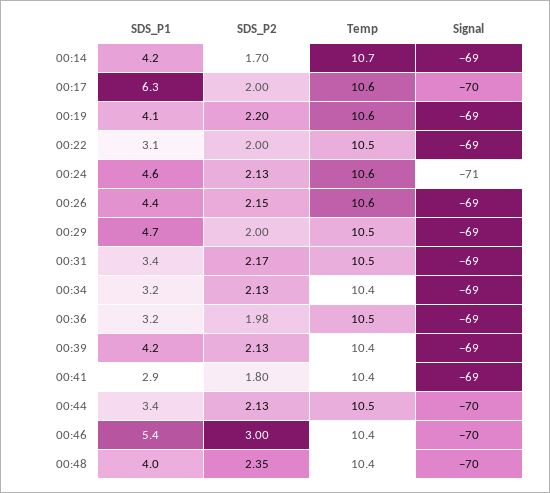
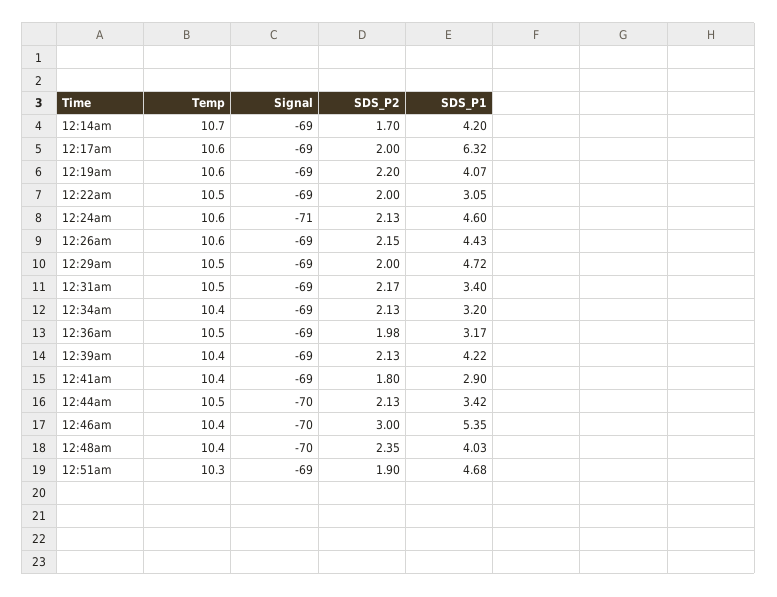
  {
    "SDS_P1": {
      "00:14": 4.2,
      "00:17": 6.32,
      "00:19": 4.07,
      "00:22": 3.05,
      "00:24": 4.6,
      "00:26": 4.43,
      "00:29": 4.72,
      "00:31": 3.4,
      "00:34": 3.2,
      "00:36": 3.17,
      "00:39": 4.22,
      "00:41": 2.9,
      "00:44": 3.42,
      "00:46": 5.35,
-     "00:48": 4.03
+     "00:48": 4.03,
+     "12:51am": 4.68
    },
    "SDS_P2": {
      "00:14": 1.7,
      "00:17": 2,
      "00:19": 2.2,
      "00:22": 2,
      "00:24": 2.13,
      "00:26": 2.15,
      "00:29": 2,
      "00:31": 2.17,
      "00:34": 2.13,
      "00:36": 1.98,
      "00:39": 2.13,
      "00:41": 1.8,
      "00:44": 2.13,
      "00:46": 3,
-     "00:48": 2.35
+     "00:48": 2.35,
+     "12:51am": 1.9
    },
    "Temp": {
      "00:14": 10.7,
      "00:17": 10.6,
      "00:19": 10.6,
      "00:22": 10.5,
      "00:24": 10.6,
      "00:26": 10.6,
      "00:29": 10.5,
      "00:31": 10.5,
      "00:34": 10.4,
      "00:36": 10.5,
      "00:39": 10.4,
      "00:41": 10.4,
      "00:44": 10.5,
      "00:46": 10.4,
-     "00:48": 10.4
+     "00:48": 10.4,
+     "12:51am": 10.3
    },
    "Signal": {
      "00:14": -69,
-     "00:17": -70,
+     "00:17": -69,
      "00:19": -69,
      "00:22": -69,
      "00:24": -71,
      "00:26": -69,
      "00:29": -69,
      "00:31": -69,
      "00:34": -69,
      "00:36": -69,
      "00:39": -69,
      "00:41": -69,
      "00:44": -70,
      "00:46": -70,
-     "00:48": -70
+     "00:48": -70,
+     "12:51am": -69
    }
  }

